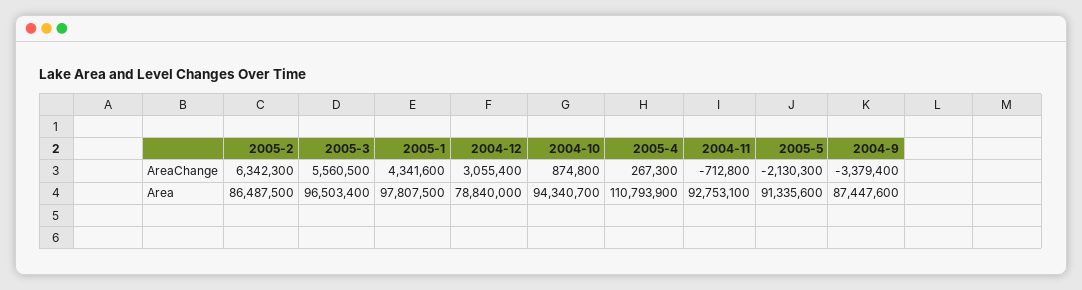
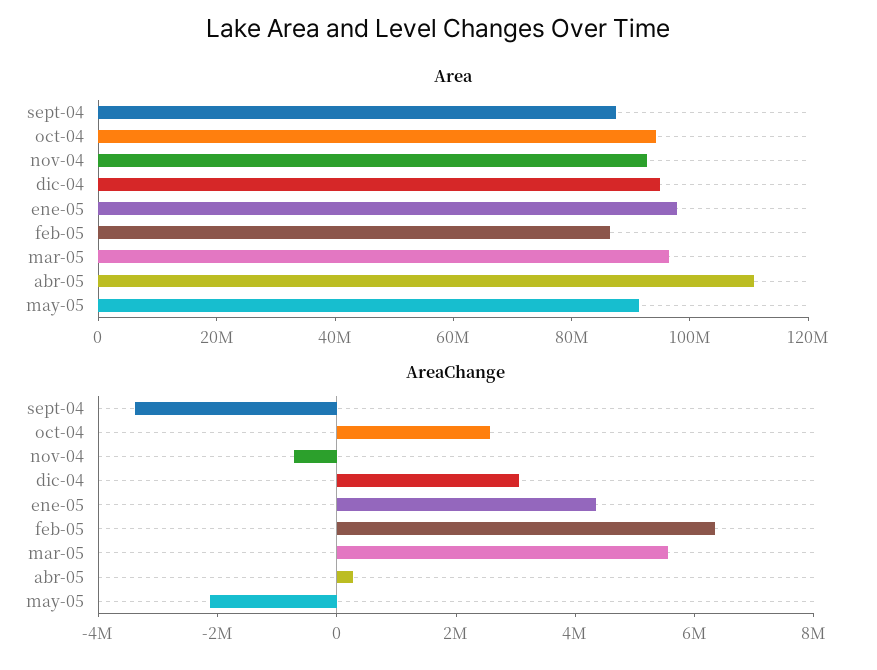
  {
    "AreaChange": {
      "2005-2": 6342300,
      "2005-3": 5560500,
      "2005-1": 4341600,
      "2004-12": 3055400,
-     "2004-10": 874800,
+     "2004-10": 2500000,
      "2005-4": 267300,
      "2004-11": -712800,
      "2005-5": -2130300,
      "2004-9": -3379400
    },
    "Area": {
      "2005-2": 86487500,
      "2005-3": 96503400,
      "2005-1": 97807500,
-     "2004-12": 78840000,
+     "2004-12": 95000000,
      "2004-10": 94340700,
      "2005-4": 110793900,
      "2004-11": 92753100,
      "2005-5": 91335600,
      "2004-9": 87447600
    }
  }

